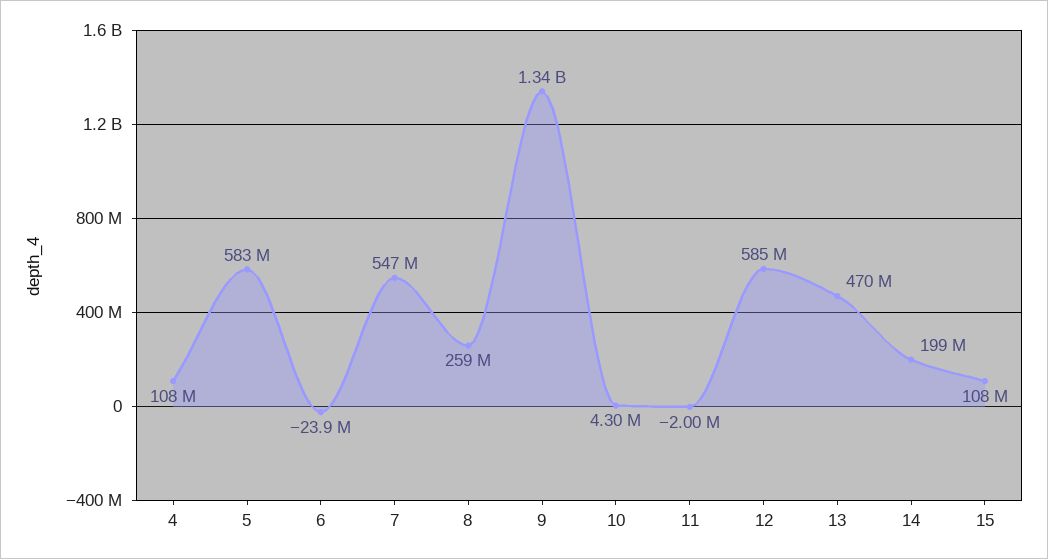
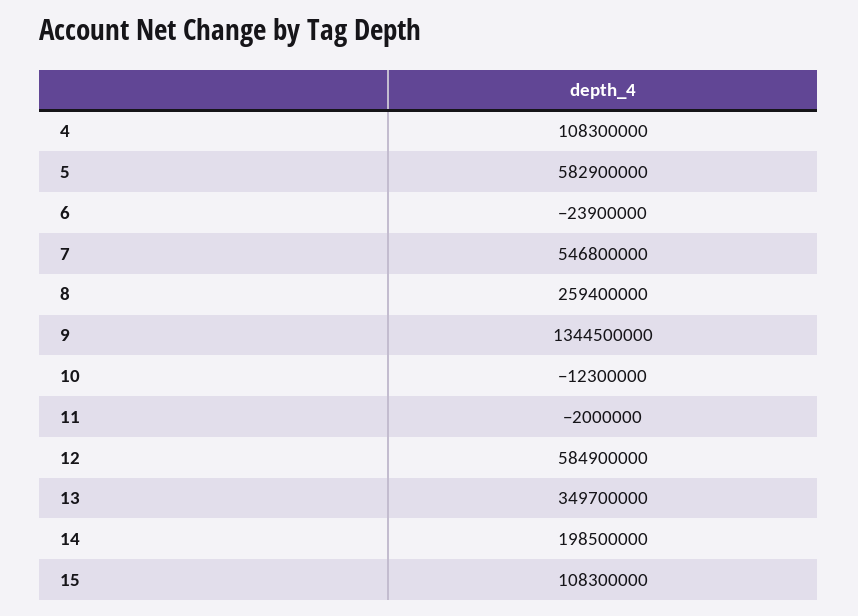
  {
    "4": 108300000,
    "5": 582900000,
    "6": -23900000,
    "7": 546800000,
    "8": 259400000,
    "9": 1344500000,
-   "10": 4300000,
+   "10": -12300000,
    "11": -2000000,
    "12": 584900000,
-   "13": 470000000,
+   "13": 349700000,
    "14": 198500000,
    "15": 108300000
  }

